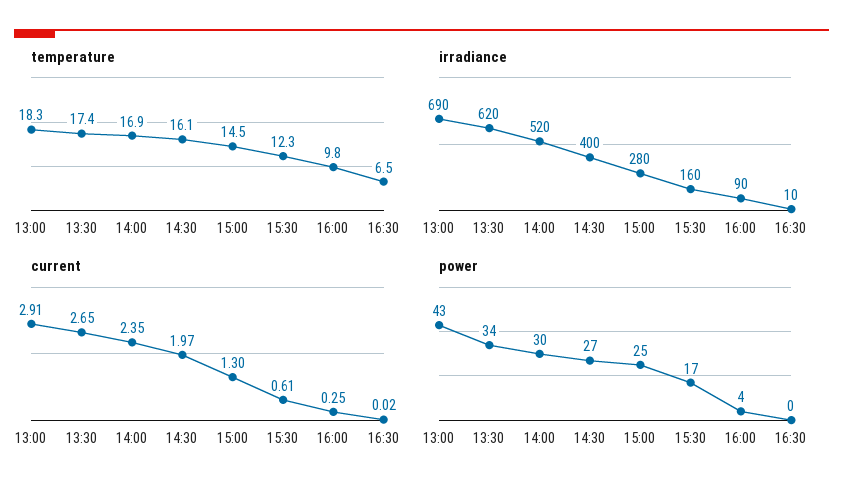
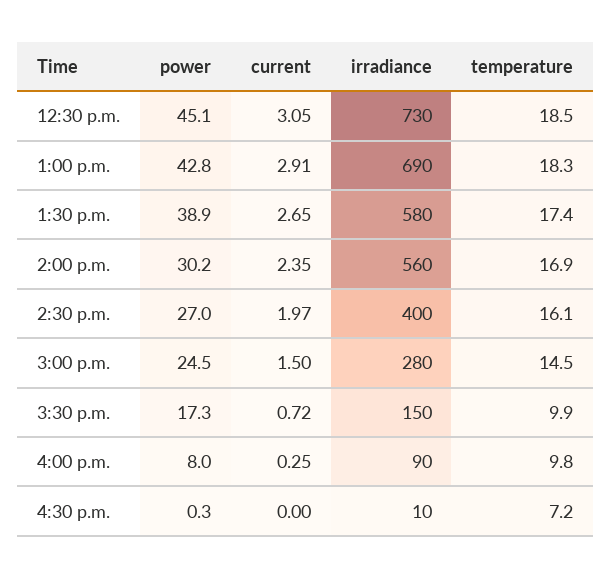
  {
    "temperature": {
      "13:00": 18.3,
      "13:30": 17.4,
      "14:00": 16.9,
      "14:30": 16.1,
      "15:00": 14.5,
-     "15:30": 12.3,
+     "15:30": 9.9,
      "16:00": 9.8,
-     "16:30": 6.5
+     "16:30": 7.2,
+     "12:30 p.m.": 18.5
    },
    "irradiance": {
      "13:00": 690,
-     "13:30": 620,
+     "13:30": 580,
-     "14:00": 520,
+     "14:00": 560,
      "14:30": 400,
      "15:00": 280,
-     "15:30": 160,
+     "15:30": 150,
      "16:00": 90,
-     "16:30": 10
+     "16:30": 10,
+     "12:30 p.m.": 730
    },
    "current": {
      "13:00": 2.91,
      "13:30": 2.65,
      "14:00": 2.35,
      "14:30": 1.97,
-     "15:00": 1.3,
+     "15:00": 1.5,
-     "15:30": 0.61,
+     "15:30": 0.72,
      "16:00": 0.25,
-     "16:30": 0.02
+     "16:30": 0,
+     "12:30 p.m.": 3.05
    },
    "power": {
      "13:00": 42.8,
-     "13:30": 34,
+     "13:30": 38.9,
      "14:00": 30.2,
      "14:30": 27,
      "15:00": 24.5,
      "15:30": 17.3,
-     "16:00": 4,
+     "16:00": 8,
-     "16:30": 0.3
+     "16:30": 0.3,
+     "12:30 p.m.": 45.1
    }
  }

